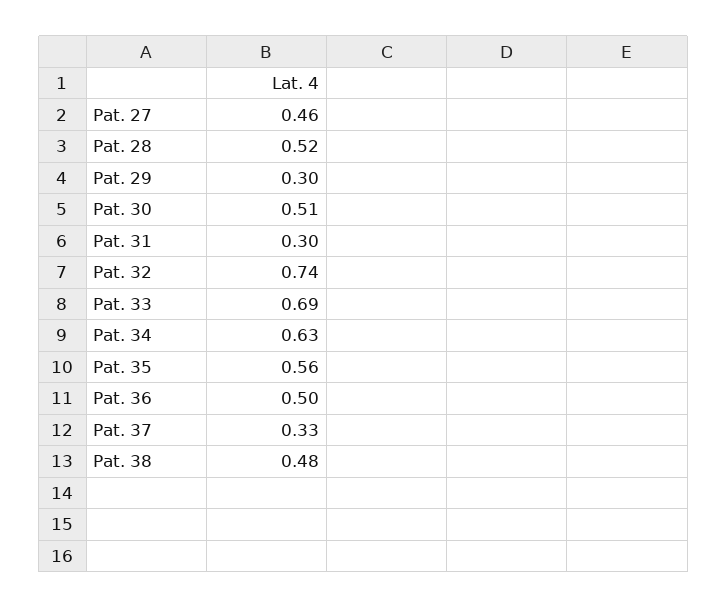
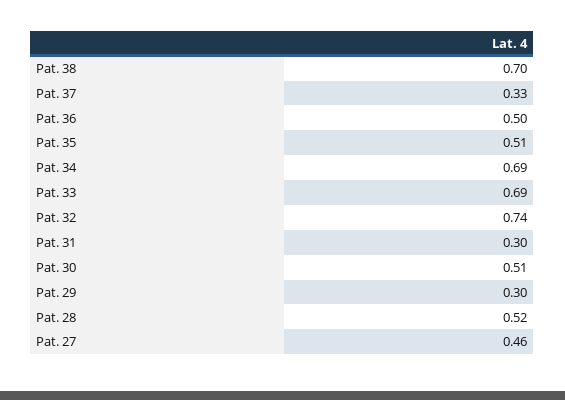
  {
    "Pat. 27": 0.46,
    "Pat. 28": 0.52,
    "Pat. 29": 0.3,
    "Pat. 30": 0.51,
    "Pat. 31": 0.3,
    "Pat. 32": 0.74,
    "Pat. 33": 0.69,
-   "Pat. 34": 0.63,
+   "Pat. 34": 0.69,
-   "Pat. 35": 0.56,
+   "Pat. 35": 0.51,
    "Pat. 36": 0.5,
    "Pat. 37": 0.33,
-   "Pat. 38": 0.48
+   "Pat. 38": 0.7
  }

